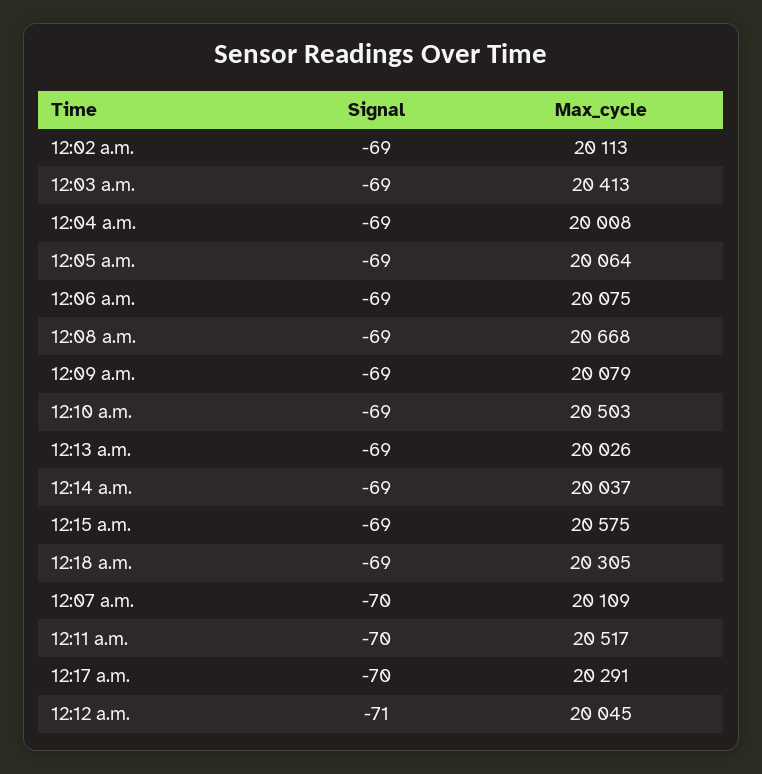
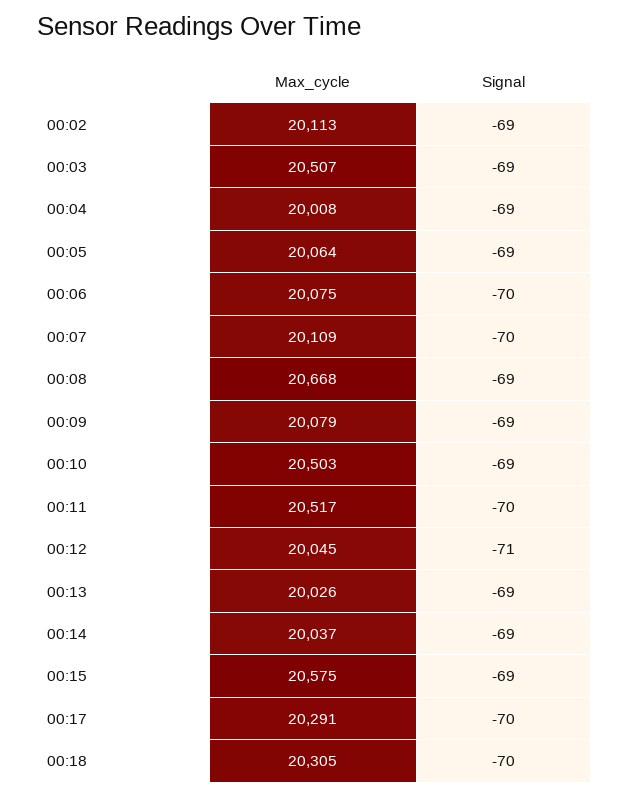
  {
    "Signal": {
      "12:02 a.m.": -69,
      "12:03 a.m.": -69,
      "12:04 a.m.": -69,
      "12:05 a.m.": -69,
-     "12:06 a.m.": -69,
+     "12:06 a.m.": -70,
      "12:08 a.m.": -69,
      "12:09 a.m.": -69,
      "12:10 a.m.": -69,
      "12:13 a.m.": -69,
      "12:14 a.m.": -69,
      "12:15 a.m.": -69,
-     "12:18 a.m.": -69,
+     "12:18 a.m.": -70,
      "12:07 a.m.": -70,
      "12:11 a.m.": -70,
      "12:17 a.m.": -70,
      "12:12 a.m.": -71
    },
    "Max_cycle": {
      "12:02 a.m.": 20113,
-     "12:03 a.m.": 20413,
+     "12:03 a.m.": 20507,
      "12:04 a.m.": 20008,
      "12:05 a.m.": 20064,
      "12:06 a.m.": 20075,
      "12:08 a.m.": 20668,
      "12:09 a.m.": 20079,
      "12:10 a.m.": 20503,
      "12:13 a.m.": 20026,
      "12:14 a.m.": 20037,
      "12:15 a.m.": 20575,
      "12:18 a.m.": 20305,
      "12:07 a.m.": 20109,
      "12:11 a.m.": 20517,
      "12:17 a.m.": 20291,
      "12:12 a.m.": 20045
    }
  }

